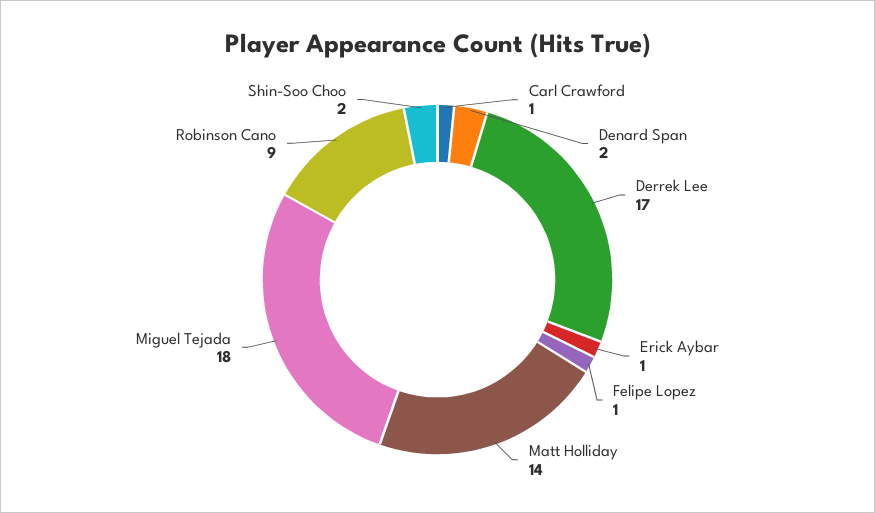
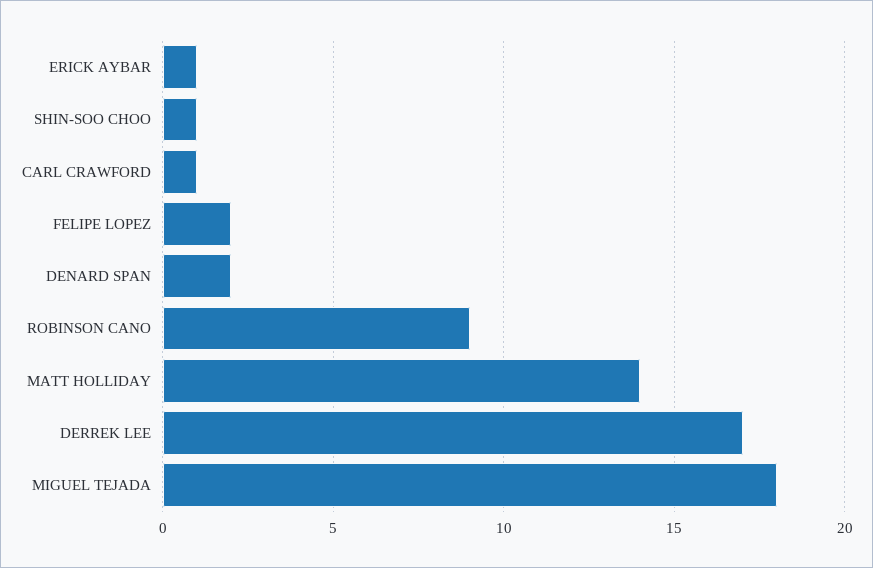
  {
    "Carl Crawford": 1,
    "Denard Span": 2,
    "Derrek Lee": 17,
    "Erick Aybar": 1,
-   "Felipe Lopez": 1,
+   "Felipe Lopez": 2,
    "Matt Holliday": 14,
    "Miguel Tejada": 18,
    "Robinson Cano": 9,
-   "Shin-Soo Choo": 2
+   "Shin-Soo Choo": 1
  }

